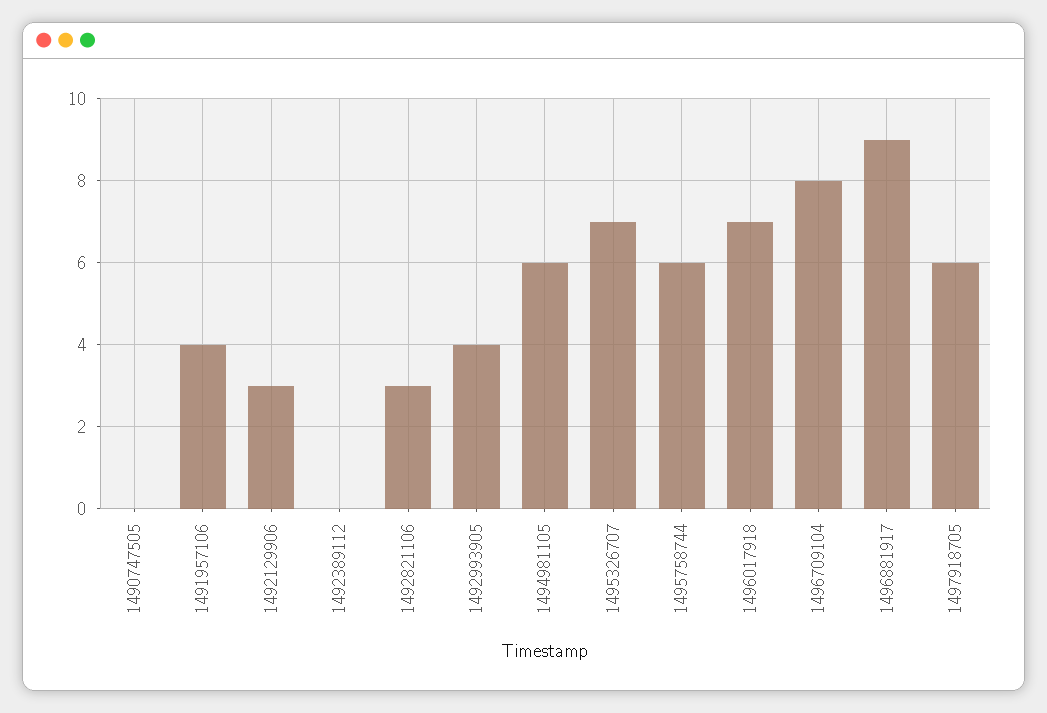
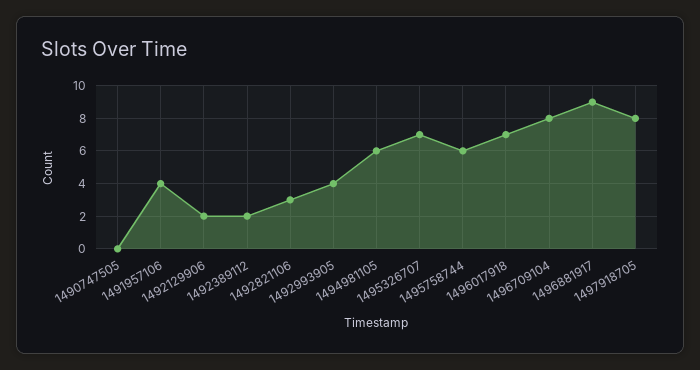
  {
    "1490747505": 0,
    "1491957106": 4,
-   "1492129906": 3,
+   "1492129906": 2,
-   "1492389112": 0,
+   "1492389112": 2,
    "1492821106": 3,
    "1492993905": 4,
    "1494981105": 6,
    "1495326707": 7,
    "1495758744": 6,
    "1496017918": 7,
    "1496709104": 8,
    "1496881917": 9,
-   "1497918705": 6
+   "1497918705": 8
  }

